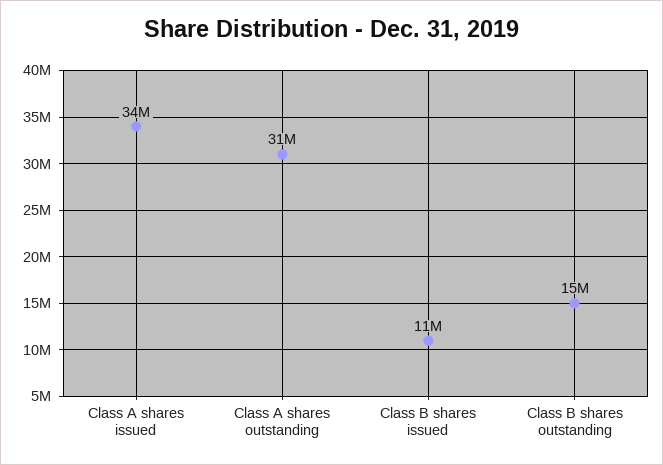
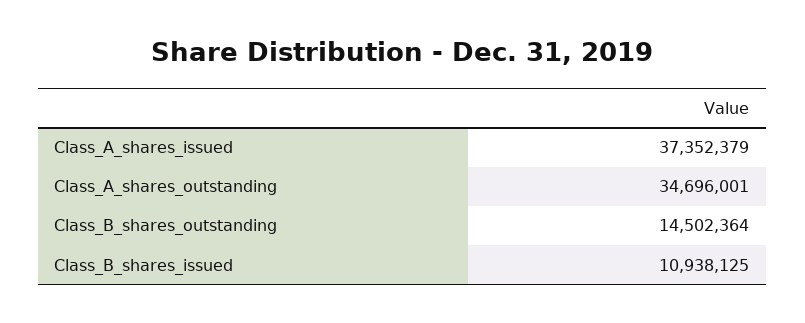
  {
-   "Class A shares issued": 34000000,
+   "Class A shares issued": 37352379,
-   "Class A shares outstanding": 31000000,
+   "Class A shares outstanding": 34696001,
    "Class B shares issued": 10938125,
    "Class B shares outstanding": 14502364
  }

